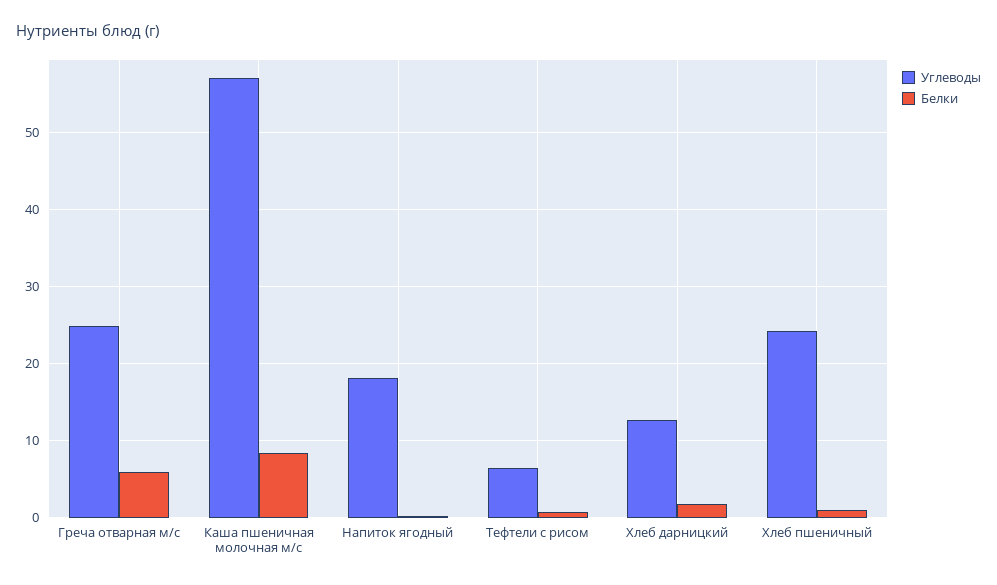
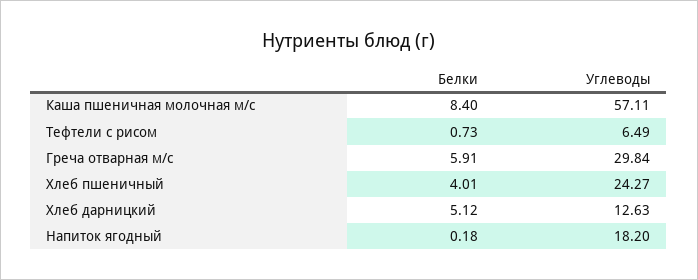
  {
    "Углеводы": {
-     "Греча отварная м/с": 25,
+     "Греча отварная м/с": 29.84,
      "Каша пшеничная молочная м/с": 57.11,
      "Напиток ягодный": 18.2,
      "Тефтели с рисом": 6.49,
      "Хлеб дарницкий": 12.63,
      "Хлеб пшеничный": 24.27
    },
    "Белки": {
      "Греча отварная м/с": 5.91,
      "Каша пшеничная молочная м/с": 8.4,
      "Напиток ягодный": 0.18,
      "Тефтели с рисом": 0.73,
-     "Хлеб дарницкий": 2,
+     "Хлеб дарницкий": 5.12,
-     "Хлеб пшеничный": 1
+     "Хлеб пшеничный": 4.01
    }
  }

